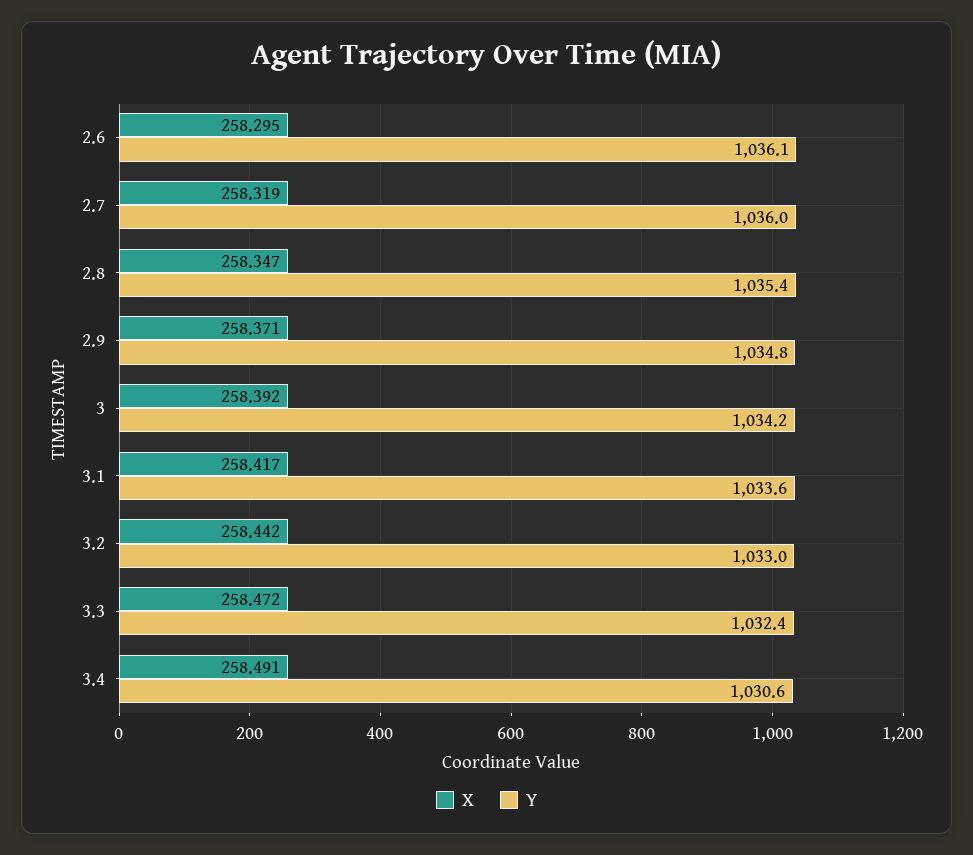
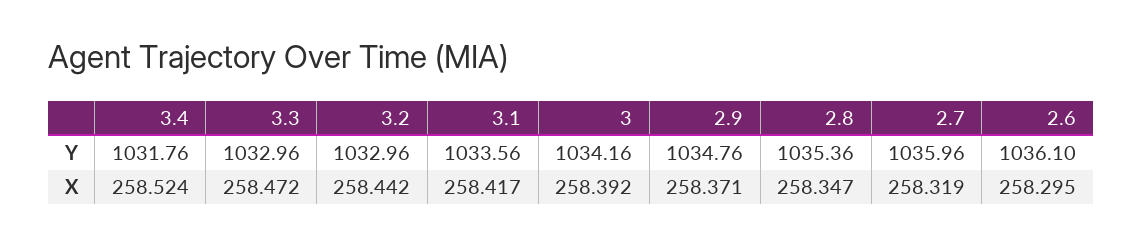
  {
    "X": {
      "2.6": 258.295,
      "2.7": 258.319,
      "2.8": 258.347,
      "2.9": 258.371,
      "3": 258.392,
      "3.1": 258.417,
      "3.2": 258.442,
      "3.3": 258.472,
-     "3.4": 258.491
+     "3.4": 258.524
    },
    "Y": {
      "2.6": 1036.1,
      "2.7": 1035.96,
      "2.8": 1035.36,
      "2.9": 1034.76,
      "3": 1034.16,
      "3.1": 1033.56,
      "3.2": 1032.96,
-     "3.3": 1032.4,
+     "3.3": 1032.96,
-     "3.4": 1030.6
+     "3.4": 1031.76
    }
  }

